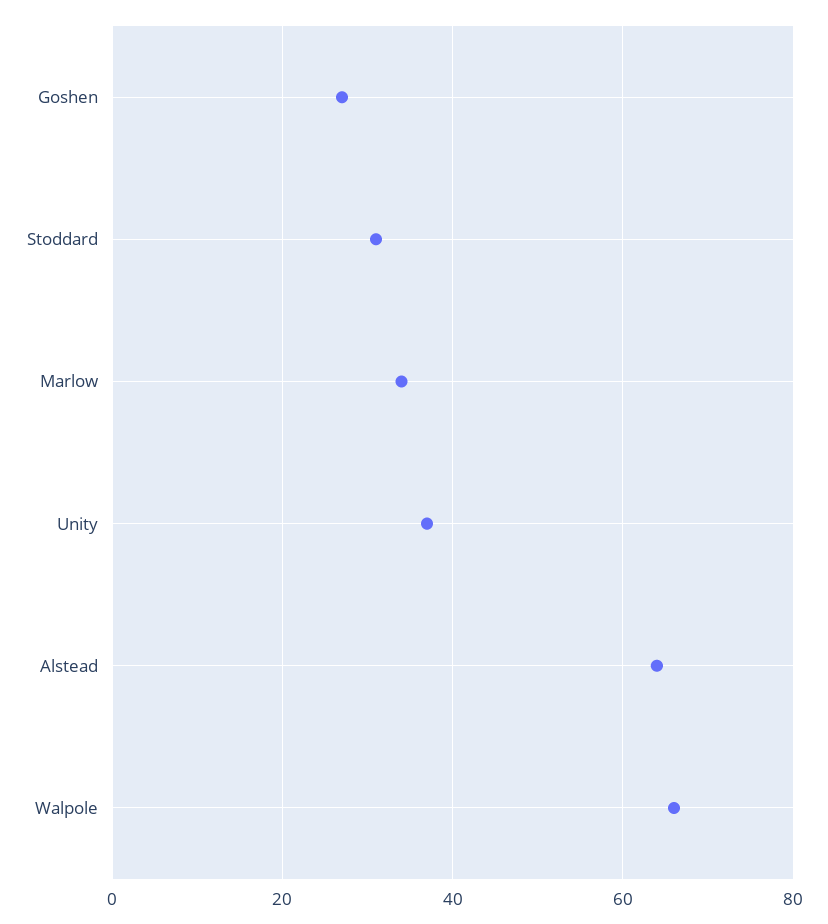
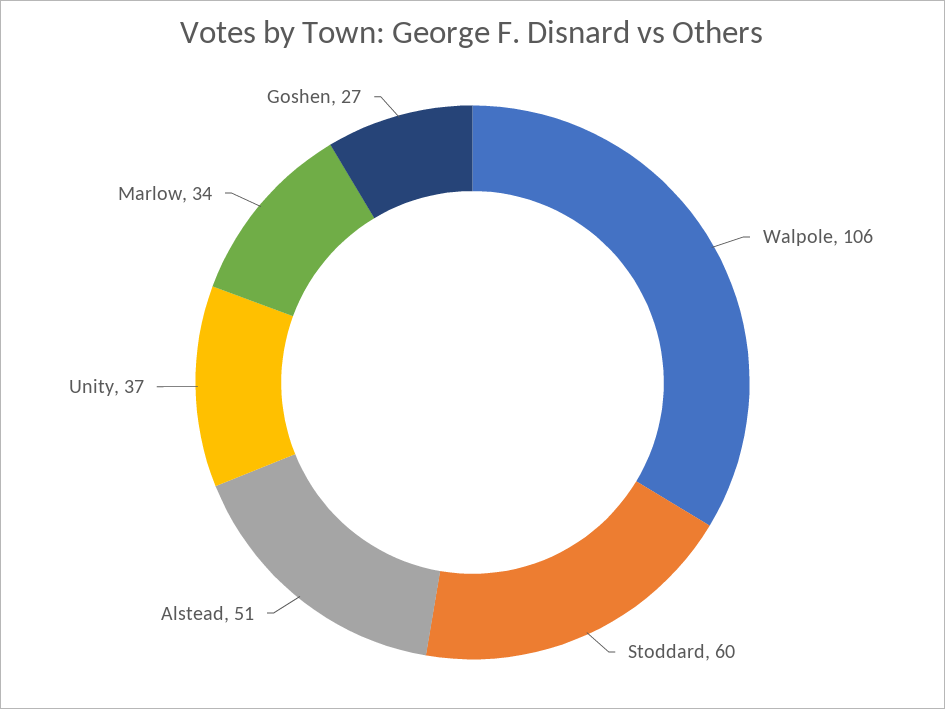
  {
    "Goshen": 27,
-   "Stoddard": 30,
+   "Stoddard": 60,
    "Marlow": 34,
    "Unity": 37,
-   "Alstead": 65,
+   "Alstead": 51,
-   "Walpole": 65
+   "Walpole": 106
  }

